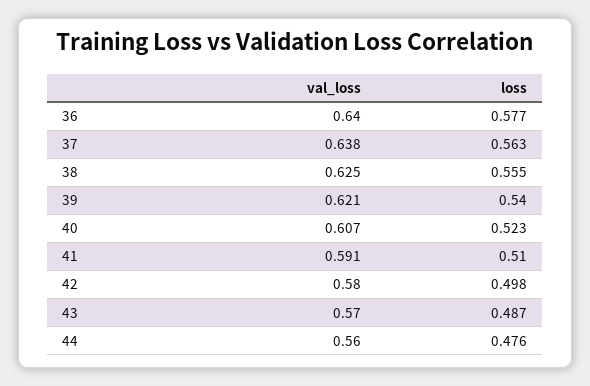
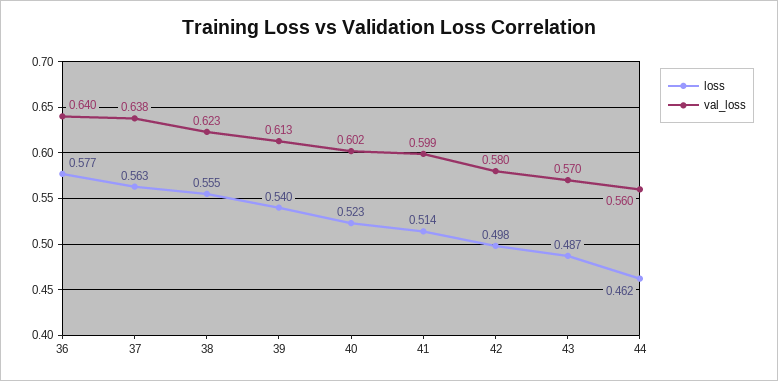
  {
    "val_loss": {
      "36": 0.64,
      "37": 0.638,
-     "38": 0.625,
+     "38": 0.623,
-     "39": 0.621,
+     "39": 0.613,
-     "40": 0.607,
+     "40": 0.602,
-     "41": 0.591,
+     "41": 0.599,
      "42": 0.58,
      "43": 0.57,
      "44": 0.56
    },
    "loss": {
      "36": 0.577,
      "37": 0.563,
      "38": 0.555,
      "39": 0.54,
      "40": 0.523,
-     "41": 0.51,
+     "41": 0.514,
      "42": 0.498,
      "43": 0.487,
-     "44": 0.476
+     "44": 0.462
    }
  }

